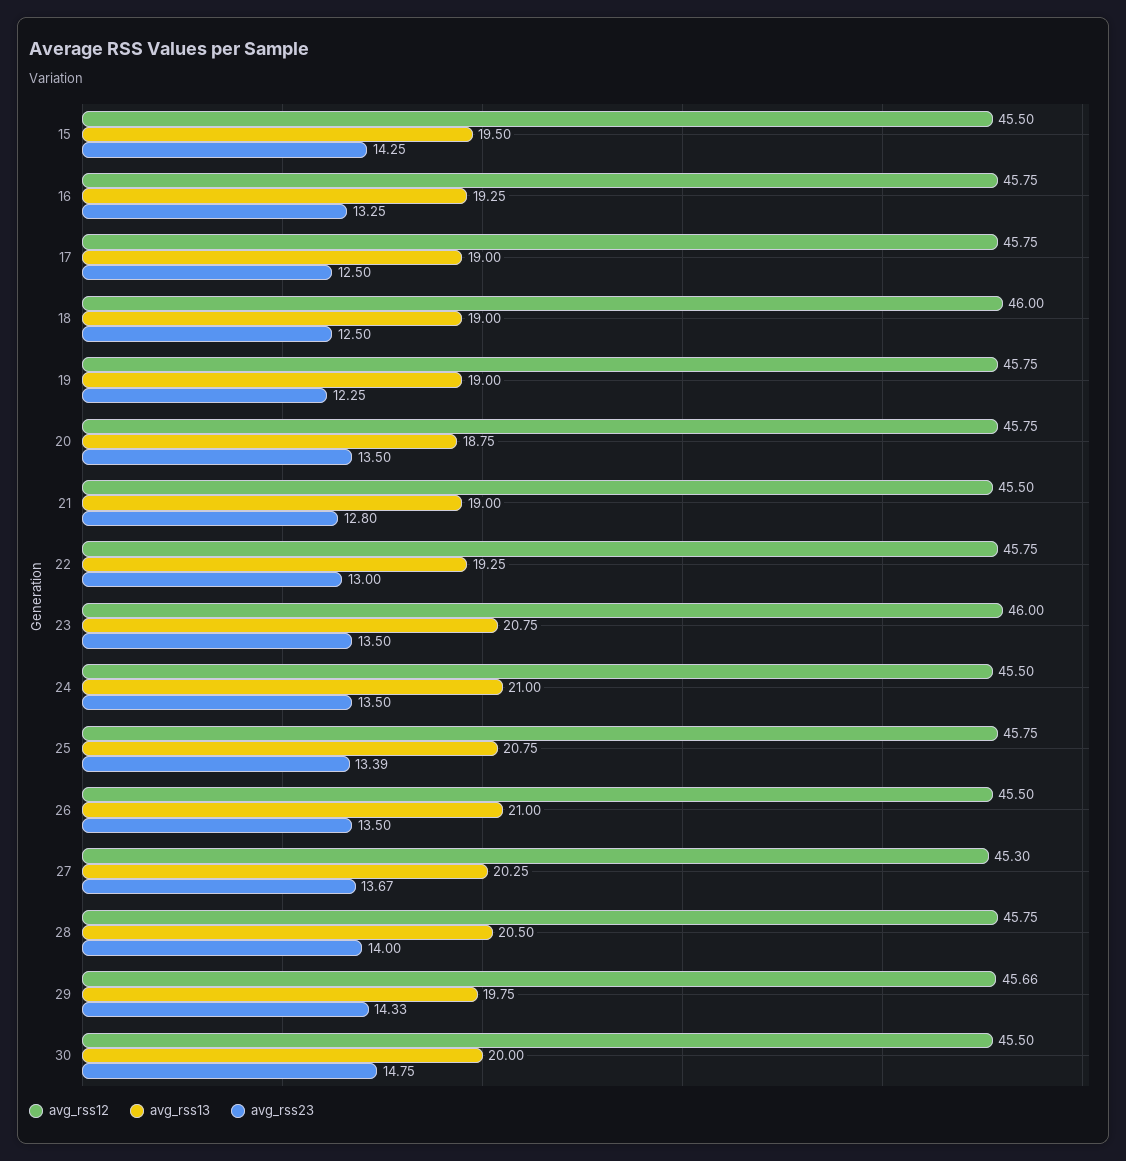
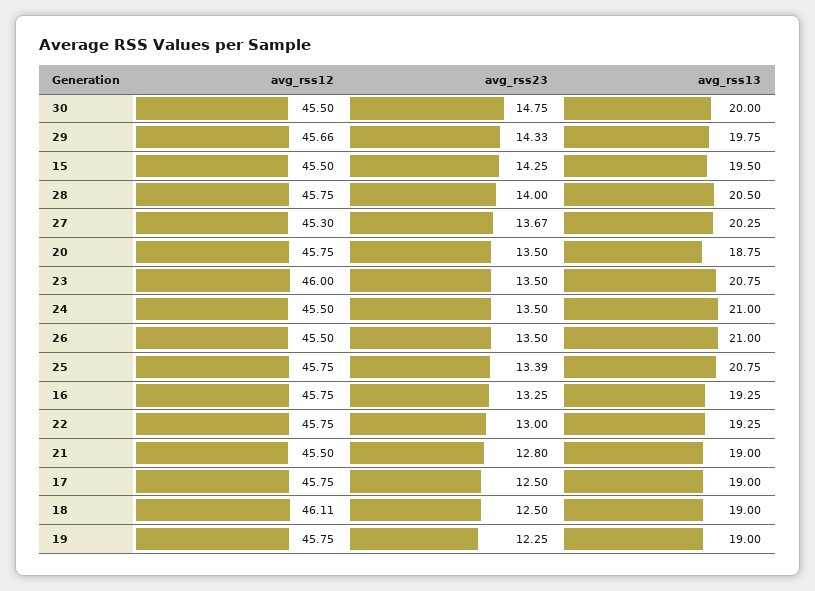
  {
    "avg_rss12": {
      "15": 45.5,
      "16": 45.75,
      "17": 45.75,
-     "18": 46,
+     "18": 46.11,
      "19": 45.75,
      "20": 45.75,
      "21": 45.5,
      "22": 45.75,
      "23": 46,
      "24": 45.5,
      "25": 45.75,
      "26": 45.5,
      "27": 45.3,
      "28": 45.75,
      "29": 45.66,
      "30": 45.5
    },
    "avg_rss13": {
      "15": 19.5,
      "16": 19.25,
      "17": 19,
      "18": 19,
      "19": 19,
      "20": 18.75,
      "21": 19,
      "22": 19.25,
      "23": 20.75,
      "24": 21,
      "25": 20.75,
      "26": 21,
      "27": 20.25,
      "28": 20.5,
      "29": 19.75,
      "30": 20
    },
    "avg_rss23": {
      "15": 14.25,
      "16": 13.25,
      "17": 12.5,
      "18": 12.5,
      "19": 12.25,
      "20": 13.5,
      "21": 12.8,
      "22": 13,
      "23": 13.5,
      "24": 13.5,
      "25": 13.39,
      "26": 13.5,
      "27": 13.67,
      "28": 14,
      "29": 14.33,
      "30": 14.75
    }
  }

